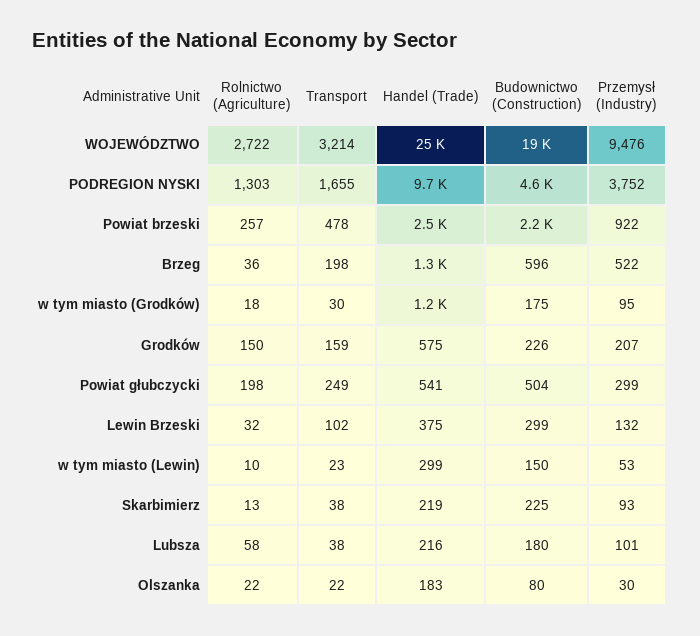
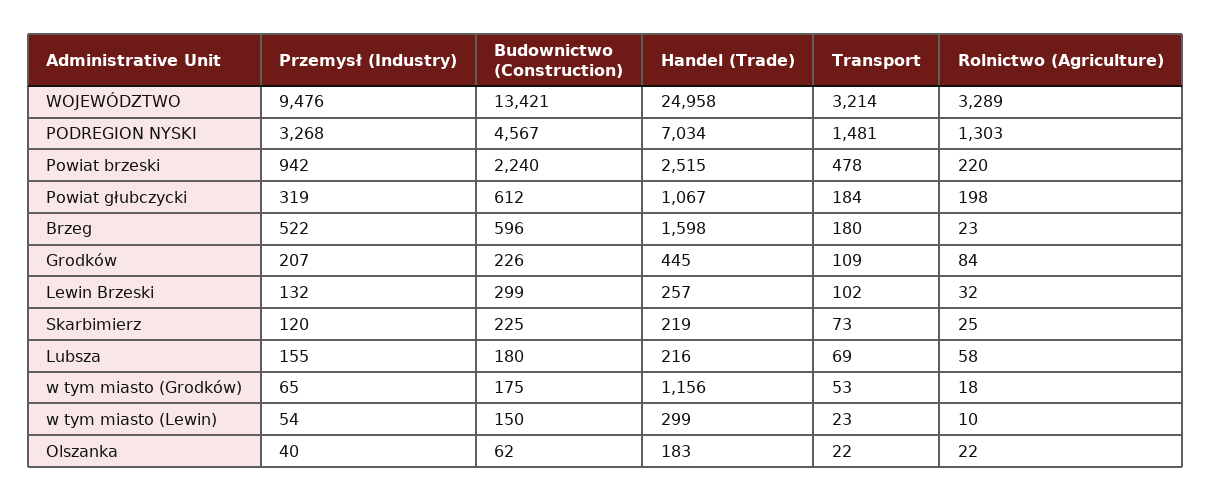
  {
    "Rolnictwo (Agriculture)": {
-     "WOJEWÓDZTWO": 2722,
+     "WOJEWÓDZTWO": 3289,
      "PODREGION NYSKI": 1303,
-     "Powiat brzeski": 257,
+     "Powiat brzeski": 220,
-     "Brzeg": 36,
+     "Brzeg": 23,
      "w tym miasto (Grodków)": 18,
-     "Grodków": 150,
+     "Grodków": 84,
      "Powiat głubczycki": 198,
      "Lewin Brzeski": 32,
      "w tym miasto (Lewin)": 10,
-     "Skarbimierz": 13,
+     "Skarbimierz": 25,
      "Lubsza": 58,
      "Olszanka": 22
    },
    "Transport": {
      "WOJEWÓDZTWO": 3214,
-     "PODREGION NYSKI": 1655,
+     "PODREGION NYSKI": 1481,
      "Powiat brzeski": 478,
-     "Brzeg": 198,
+     "Brzeg": 180,
-     "w tym miasto (Grodków)": 30,
+     "w tym miasto (Grodków)": 53,
-     "Grodków": 159,
+     "Grodków": 109,
-     "Powiat głubczycki": 249,
+     "Powiat głubczycki": 184,
      "Lewin Brzeski": 102,
      "w tym miasto (Lewin)": 23,
-     "Skarbimierz": 38,
+     "Skarbimierz": 73,
-     "Lubsza": 38,
+     "Lubsza": 69,
      "Olszanka": 22
    },
    "Handel (Trade)": {
      "WOJEWÓDZTWO": 24958,
-     "PODREGION NYSKI": 9700,
+     "PODREGION NYSKI": 7034,
      "Powiat brzeski": 2515,
-     "Brzeg": 1300,
+     "Brzeg": 1598,
      "w tym miasto (Grodków)": 1156,
-     "Grodków": 575,
+     "Grodków": 445,
-     "Powiat głubczycki": 541,
+     "Powiat głubczycki": 1067,
-     "Lewin Brzeski": 375,
+     "Lewin Brzeski": 257,
      "w tym miasto (Lewin)": 299,
      "Skarbimierz": 219,
      "Lubsza": 216,
      "Olszanka": 183
    },
    "Budownictwo (Construction)": {
-     "WOJEWÓDZTWO": 19000,
+     "WOJEWÓDZTWO": 13421,
      "PODREGION NYSKI": 4567,
      "Powiat brzeski": 2240,
      "Brzeg": 596,
      "w tym miasto (Grodków)": 175,
      "Grodków": 226,
-     "Powiat głubczycki": 504,
+     "Powiat głubczycki": 612,
      "Lewin Brzeski": 299,
      "w tym miasto (Lewin)": 150,
      "Skarbimierz": 225,
      "Lubsza": 180,
-     "Olszanka": 80
+     "Olszanka": 62
    },
    "Przemysł (Industry)": {
      "WOJEWÓDZTWO": 9476,
-     "PODREGION NYSKI": 3752,
+     "PODREGION NYSKI": 3268,
-     "Powiat brzeski": 922,
+     "Powiat brzeski": 942,
      "Brzeg": 522,
-     "w tym miasto (Grodków)": 95,
+     "w tym miasto (Grodków)": 65,
      "Grodków": 207,
-     "Powiat głubczycki": 299,
+     "Powiat głubczycki": 319,
      "Lewin Brzeski": 132,
-     "w tym miasto (Lewin)": 53,
+     "w tym miasto (Lewin)": 54,
-     "Skarbimierz": 93,
+     "Skarbimierz": 120,
-     "Lubsza": 101,
+     "Lubsza": 155,
-     "Olszanka": 30
+     "Olszanka": 40
    }
  }

